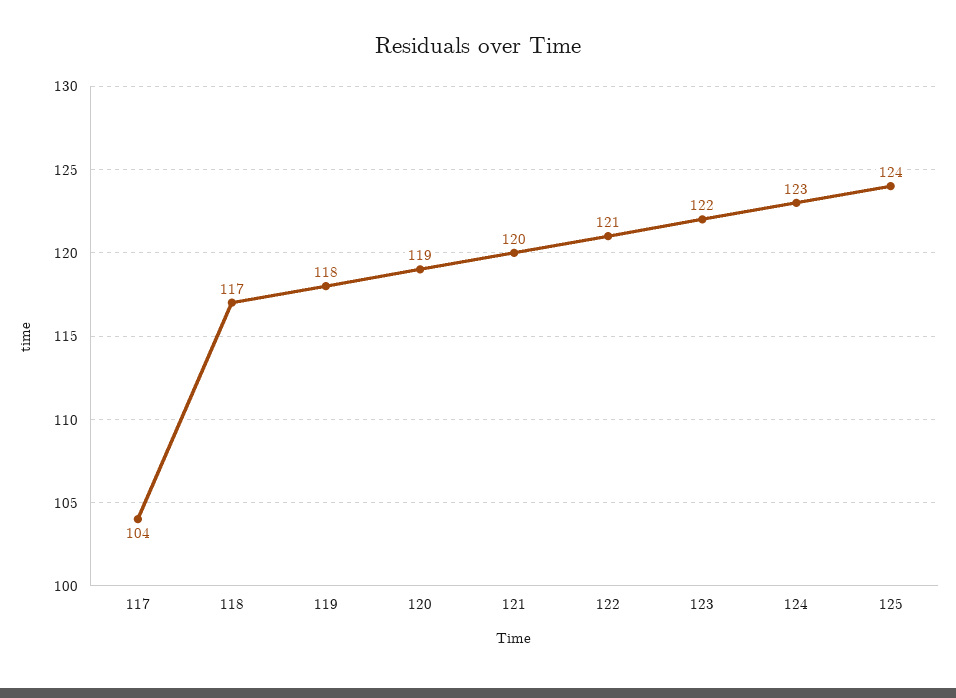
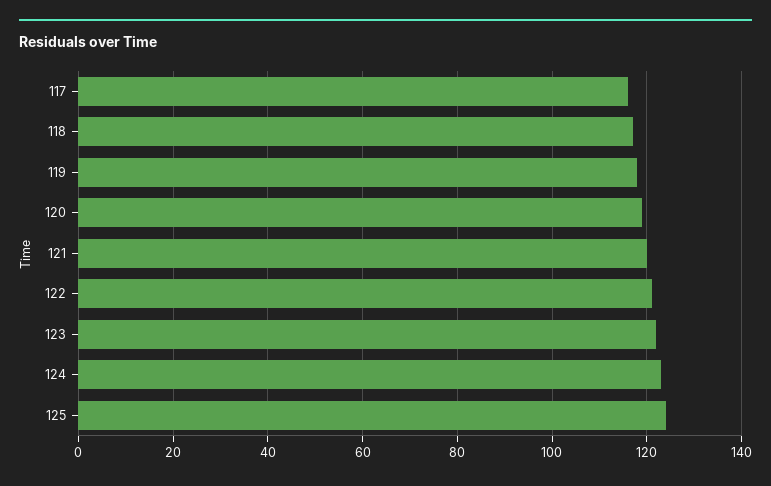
  {
-   "117": 104,
+   "117": 115,
    "118": 117,
    "119": 118,
    "120": 119,
    "121": 120,
    "122": 121,
    "123": 122,
    "124": 123,
    "125": 124
  }

